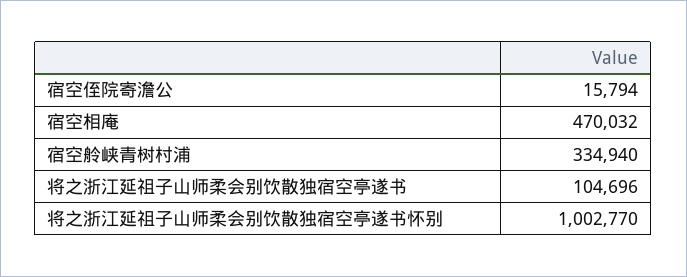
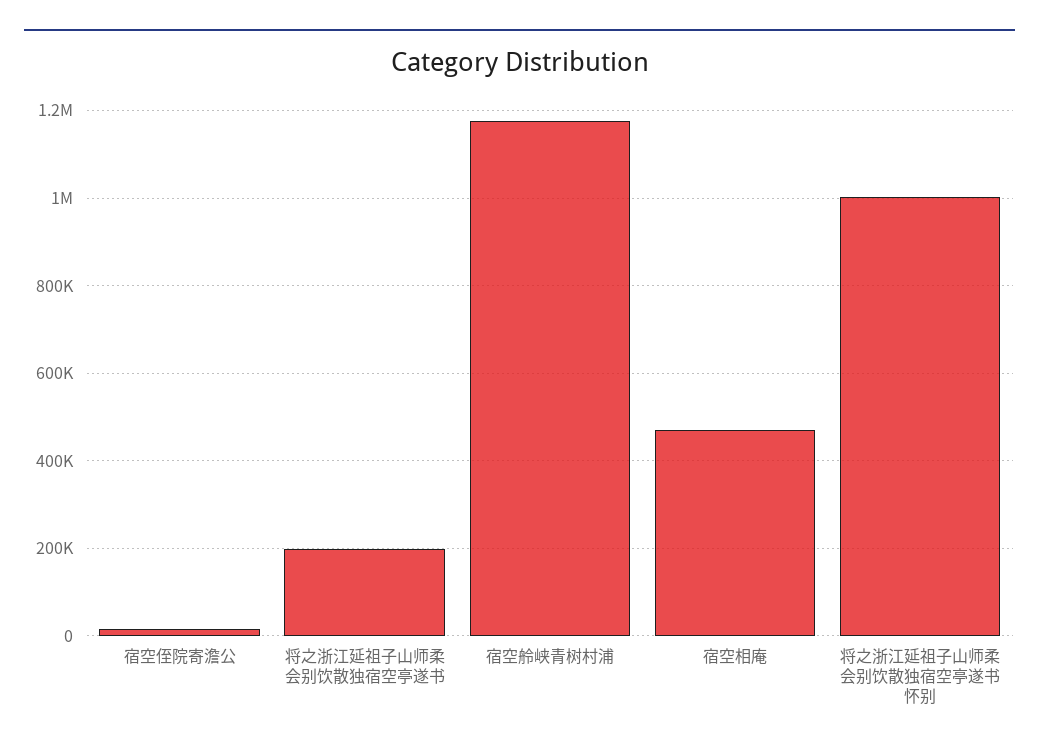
  {
    "宿空侄院寄澹公": 15794,
    "宿空相庵": 470032,
-   "宿空舲峡青树村浦": 334940,
+   "宿空舲峡青树村浦": 1180000,
-   "将之浙江延祖子山师柔会别饮散独宿空亭遂书": 104696,
+   "将之浙江延祖子山师柔会别饮散独宿空亭遂书": 200000,
    "将之浙江延祖子山师柔会别饮散独宿空亭遂书怀别": 1002770
  }

